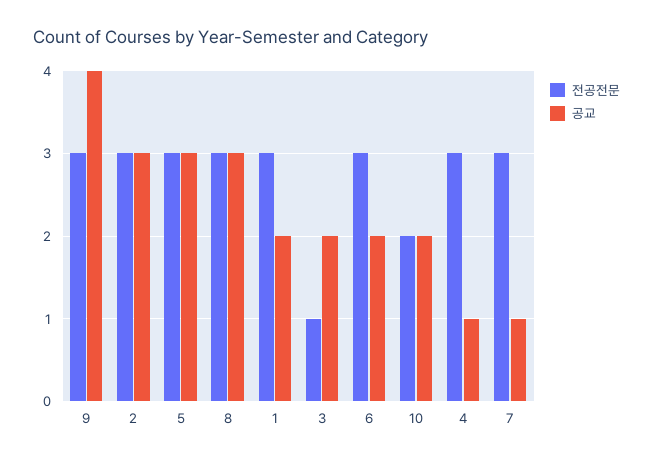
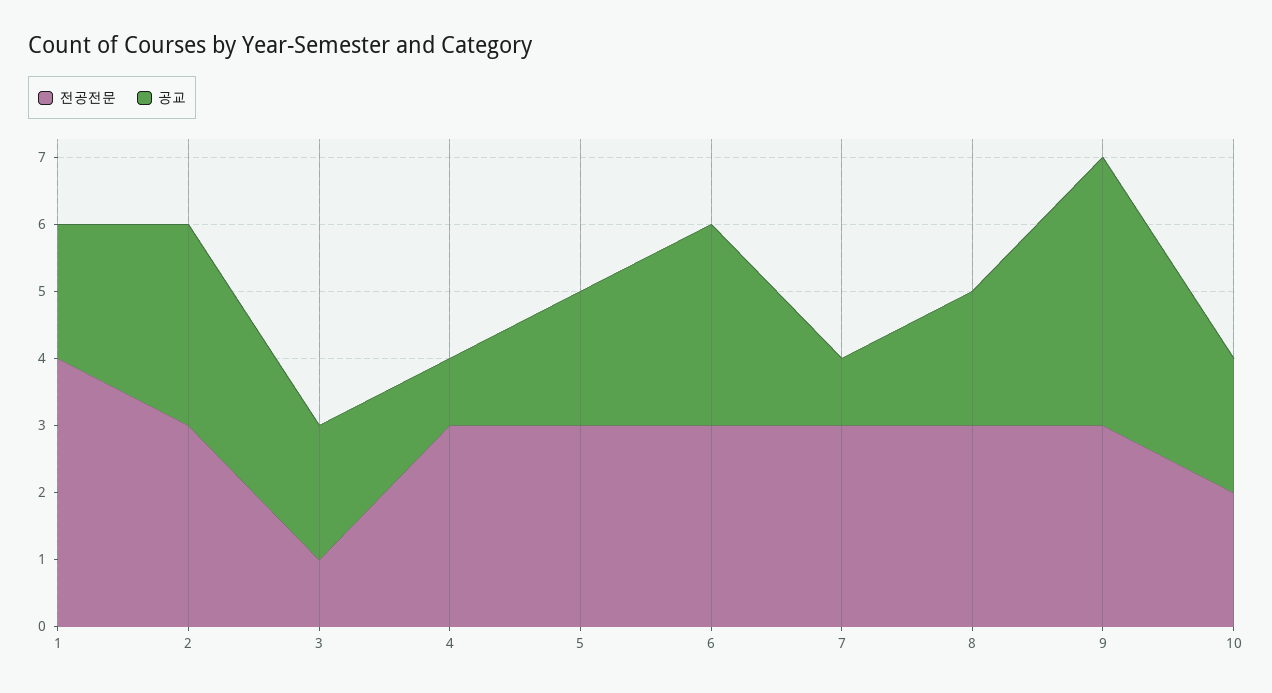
  {
    "전공전문": {
      "9": 3,
      "2": 3,
      "5": 3,
      "8": 3,
-     "1": 3,
+     "1": 4,
      "3": 1,
      "6": 3,
      "10": 2,
      "4": 3,
      "7": 3
    },
    "공교": {
      "9": 4,
      "2": 3,
-     "5": 3,
+     "5": 2,
-     "8": 3,
+     "8": 2,
      "1": 2,
      "3": 2,
-     "6": 2,
+     "6": 3,
      "10": 2,
      "4": 1,
      "7": 1
    }
  }

